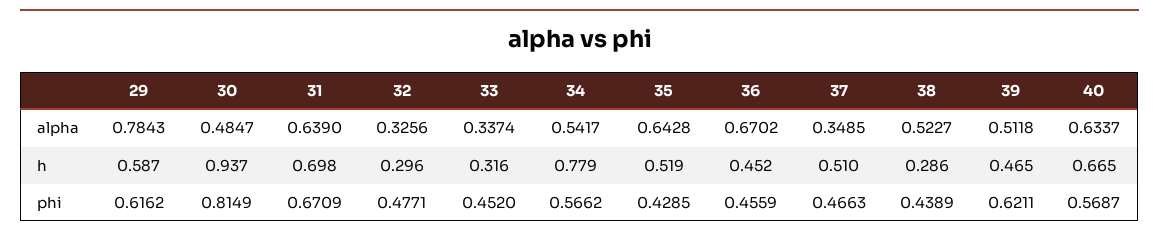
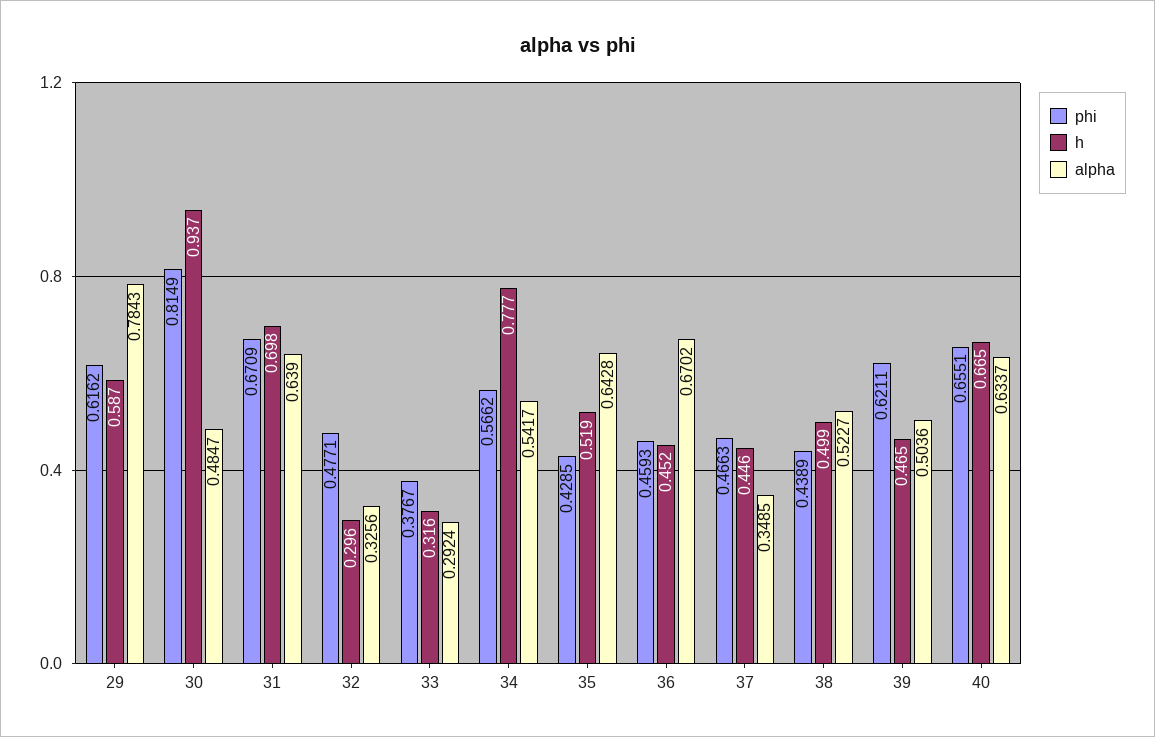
  {
    "alpha": {
      "29": 0.7843,
      "30": 0.4847,
      "31": 0.639,
      "32": 0.3256,
-     "33": 0.3374,
+     "33": 0.2924,
      "34": 0.5417,
      "35": 0.6428,
      "36": 0.6702,
      "37": 0.3485,
      "38": 0.5227,
-     "39": 0.5118,
+     "39": 0.5036,
      "40": 0.6337
    },
    "h": {
      "29": 0.587,
      "30": 0.937,
      "31": 0.698,
      "32": 0.296,
      "33": 0.316,
-     "34": 0.779,
+     "34": 0.777,
      "35": 0.519,
      "36": 0.452,
-     "37": 0.51,
+     "37": 0.446,
-     "38": 0.286,
+     "38": 0.499,
      "39": 0.465,
      "40": 0.665
    },
    "phi": {
      "29": 0.6162,
      "30": 0.8149,
      "31": 0.6709,
      "32": 0.4771,
-     "33": 0.452,
+     "33": 0.3767,
      "34": 0.5662,
      "35": 0.4285,
-     "36": 0.4559,
+     "36": 0.4593,
      "37": 0.4663,
      "38": 0.4389,
      "39": 0.6211,
-     "40": 0.5687
+     "40": 0.6551
    }
  }

